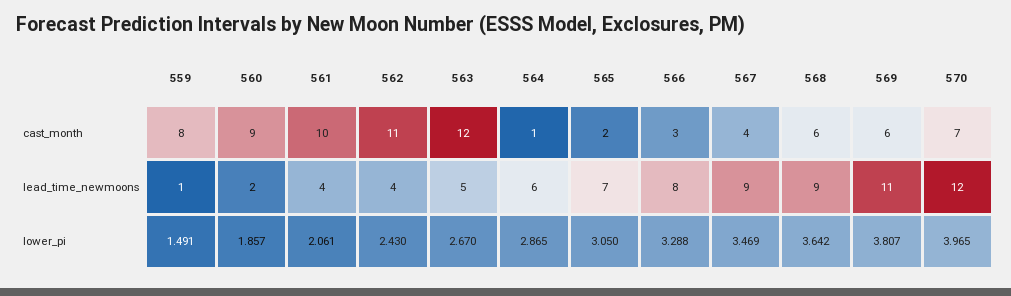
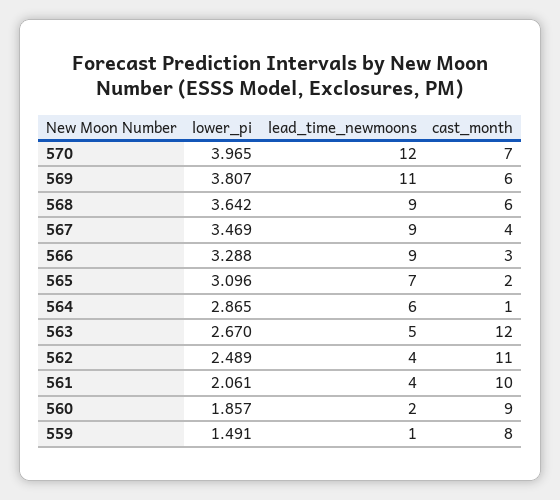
  {
    "559": {
      "cast_month": 8,
      "lead_time_newmoons": 1,
      "lower_pi": 1.491
    },
    "560": {
      "cast_month": 9,
      "lead_time_newmoons": 2,
      "lower_pi": 1.857
    },
    "561": {
      "cast_month": 10,
      "lead_time_newmoons": 4,
      "lower_pi": 2.061
    },
    "562": {
      "cast_month": 11,
      "lead_time_newmoons": 4,
-     "lower_pi": 2.43
+     "lower_pi": 2.489
    },
    "563": {
      "cast_month": 12,
      "lead_time_newmoons": 5,
      "lower_pi": 2.67
    },
    "564": {
      "cast_month": 1,
      "lead_time_newmoons": 6,
      "lower_pi": 2.865
    },
    "565": {
      "cast_month": 2,
      "lead_time_newmoons": 7,
-     "lower_pi": 3.05
+     "lower_pi": 3.096
    },
    "566": {
      "cast_month": 3,
-     "lead_time_newmoons": 8,
+     "lead_time_newmoons": 9,
      "lower_pi": 3.288
    },
    "567": {
      "cast_month": 4,
      "lead_time_newmoons": 9,
      "lower_pi": 3.469
    },
    "568": {
      "cast_month": 6,
      "lead_time_newmoons": 9,
      "lower_pi": 3.642
    },
    "569": {
      "cast_month": 6,
      "lead_time_newmoons": 11,
      "lower_pi": 3.807
    },
    "570": {
      "cast_month": 7,
      "lead_time_newmoons": 12,
      "lower_pi": 3.965
    }
  }

